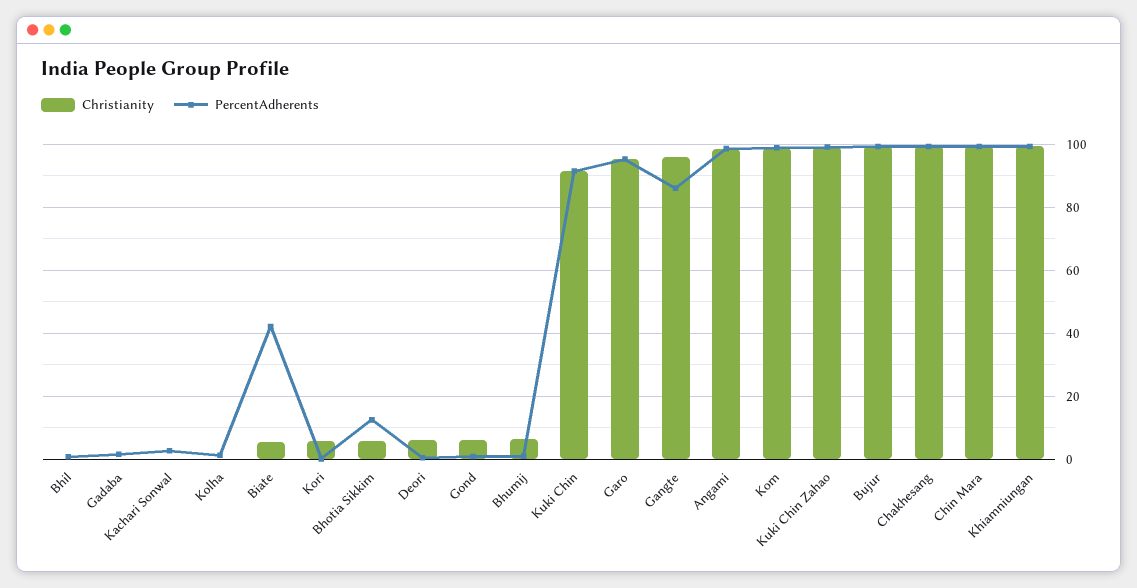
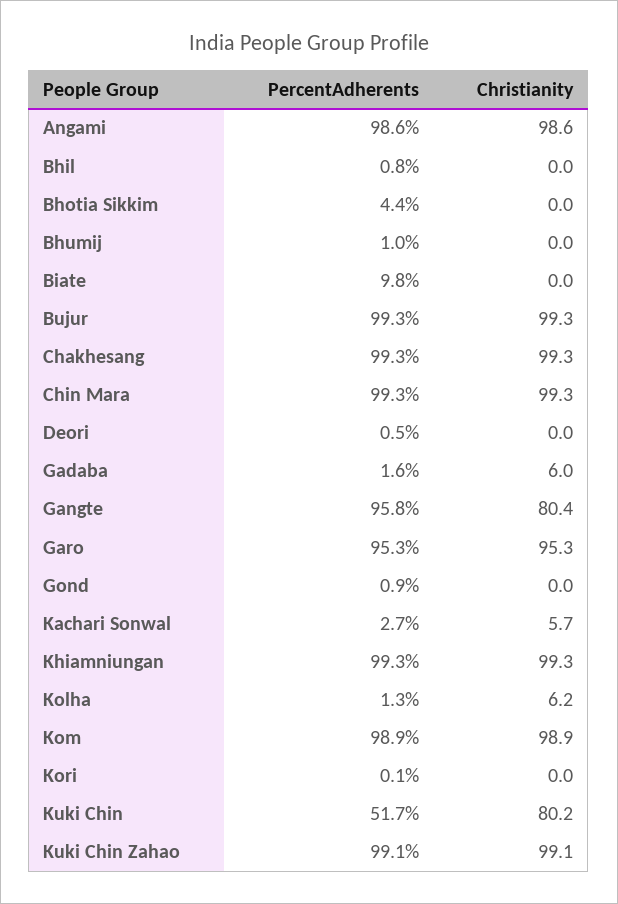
  {
    "Christianity": {
      "Bhil": 0,
-     "Gadaba": 0,
+     "Gadaba": 6,
-     "Kachari Sonwal": 0,
+     "Kachari Sonwal": 5.7,
-     "Kolha": 0,
+     "Kolha": 6.2,
-     "Biate": 6,
+     "Biate": 0,
-     "Kori": 6,
+     "Kori": 0,
-     "Bhotia Sikkim": 6,
+     "Bhotia Sikkim": 0,
-     "Deori": 6,
+     "Deori": 0,
-     "Gond": 6,
+     "Gond": 0,
-     "Bhumij": 6,
+     "Bhumij": 0,
-     "Kuki Chin": 92,
+     "Kuki Chin": 80.2,
      "Garo": 95.3,
-     "Gangte": 96,
+     "Gangte": 80.4,
      "Angami": 98.6,
      "Kom": 98.9,
      "Kuki Chin Zahao": 99.1,
      "Bujur": 99.3,
      "Chakhesang": 99.3,
      "Chin Mara": 99.3,
      "Khiamniungan": 99.3
    },
    "PercentAdherents": {
      "Bhil": 0.8,
      "Gadaba": 1.6,
      "Kachari Sonwal": 2.7,
      "Kolha": 1.3,
-     "Biate": 42,
+     "Biate": 9.8,
      "Kori": 0.1,
-     "Bhotia Sikkim": 12,
+     "Bhotia Sikkim": 4.4,
      "Deori": 0.5,
      "Gond": 0.9,
      "Bhumij": 1,
-     "Kuki Chin": 92,
+     "Kuki Chin": 51.7,
      "Garo": 95.3,
-     "Gangte": 86,
+     "Gangte": 95.8,
      "Angami": 98.6,
      "Kom": 98.9,
      "Kuki Chin Zahao": 99.1,
      "Bujur": 99.3,
      "Chakhesang": 99.3,
      "Chin Mara": 99.3,
      "Khiamniungan": 99.3
    }
  }

